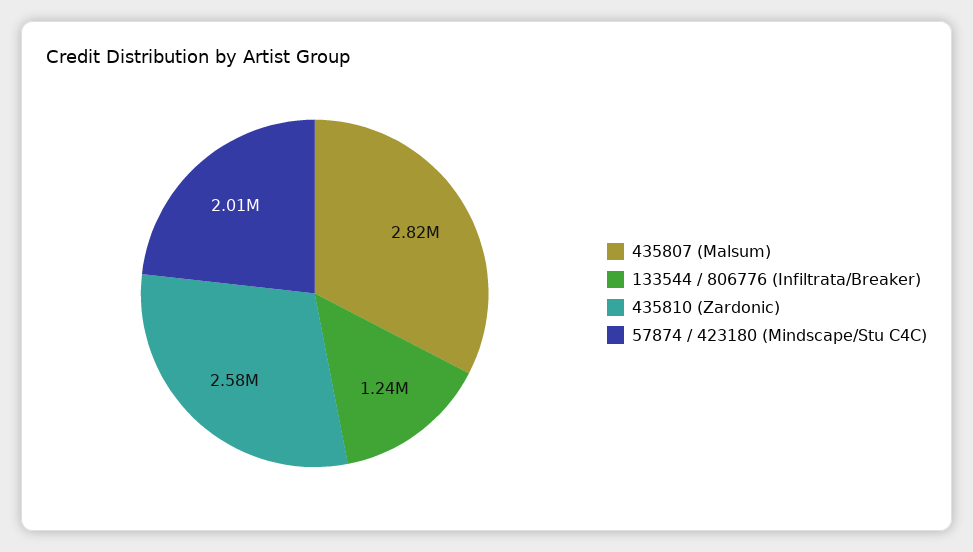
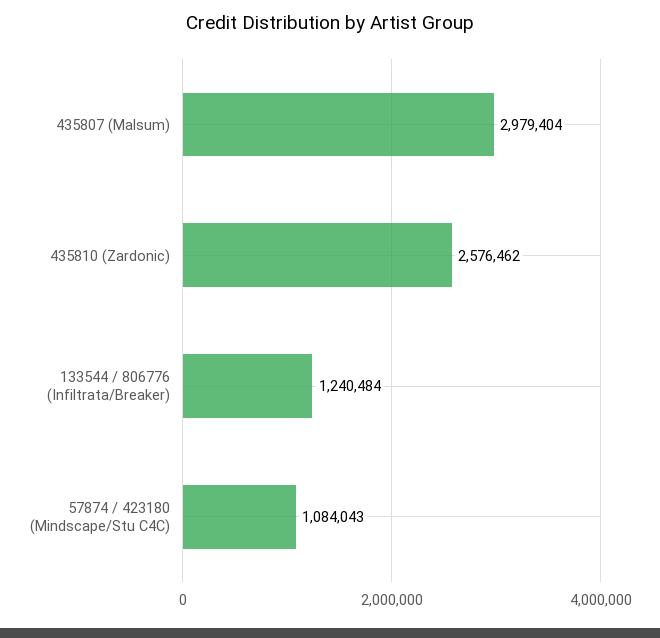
  {
-   "435807 (Malsum)": 2820000,
+   "435807 (Malsum)": 2979404,
    "133544 / 806776 (Infiltrata/Breaker)": 1240484,
    "435810 (Zardonic)": 2576462,
-   "57874 / 423180 (Mindscape/Stu C4C)": 2010000
+   "57874 / 423180 (Mindscape/Stu C4C)": 1084043
  }

